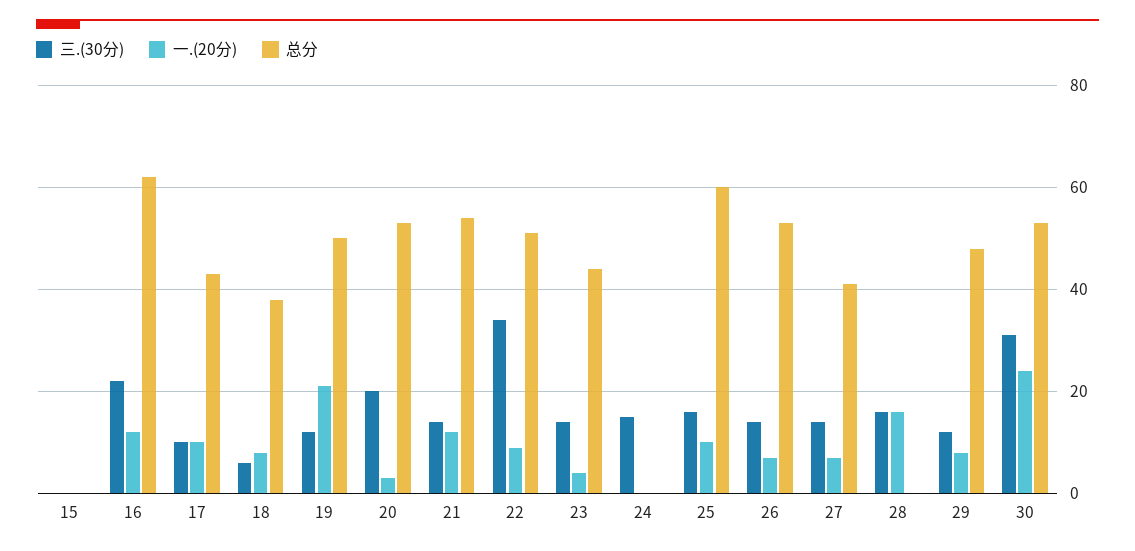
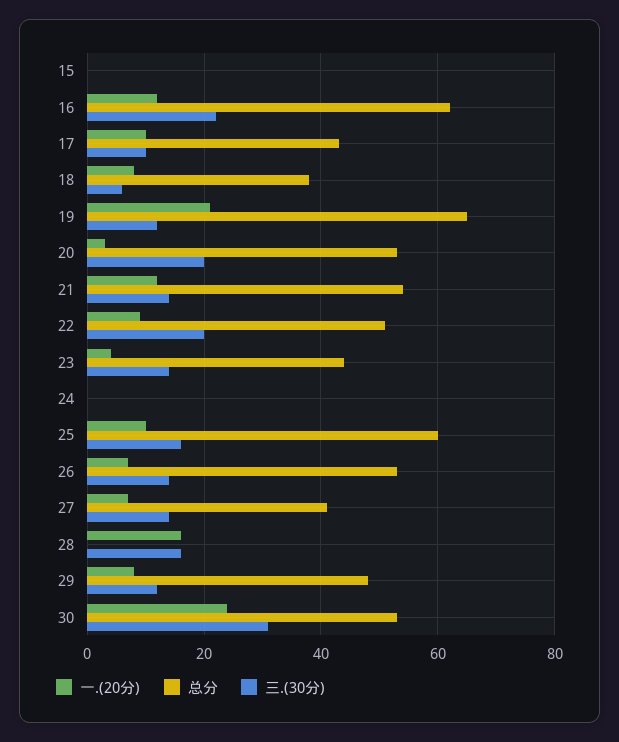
  {
    "三.(30分)": {
      "15": 0,
      "16": 20,
      "17": 10,
      "18": 5,
      "19": 10,
      "20": 20,
      "21": 15,
-     "22": 35,
+     "22": 20,
      "23": 15,
-     "24": 15,
+     "24": 0,
      "25": 15,
      "26": 15,
      "27": 15,
      "28": 15,
      "29": 10,
      "30": 30
    },
    "一.(20分)": {
      "15": 0,
      "16": 10,
      "17": 10,
      "18": 10,
      "19": 20,
      "20": 5,
      "21": 10,
      "22": 10,
      "23": 5,
      "24": 0,
      "25": 10,
      "26": 5,
      "27": 5,
      "28": 15,
      "29": 10,
      "30": 25
    },
    "总分": {
      "15": 0,
      "16": 60,
      "17": 45,
      "18": 40,
-     "19": 50,
+     "19": 65,
      "20": 55,
      "21": 55,
      "22": 50,
      "23": 45,
      "24": 0,
      "25": 60,
      "26": 55,
      "27": 40,
      "28": 0,
      "29": 50,
      "30": 55
    }
  }

